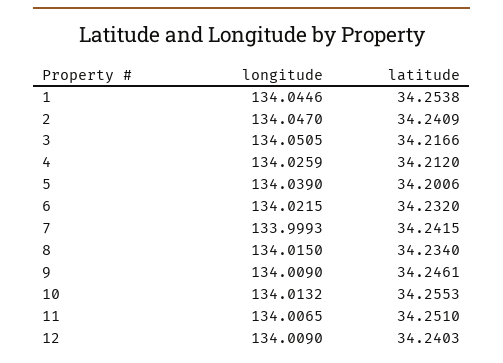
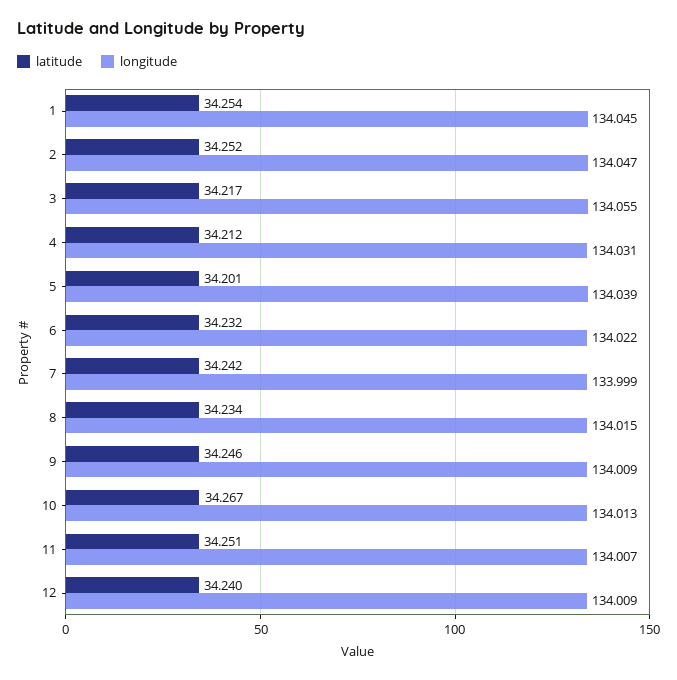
  {
    "longitude": {
      "1": 134.0446,
      "2": 134.047,
-     "3": 134.0505,
+     "3": 134.055,
-     "4": 134.0259,
+     "4": 134.031,
      "5": 134.039,
      "6": 134.0215,
      "7": 133.9993,
      "8": 134.015,
      "9": 134.009,
      "10": 134.0132,
      "11": 134.0065,
      "12": 134.009
    },
    "latitude": {
      "1": 34.2538,
-     "2": 34.2409,
+     "2": 34.252,
      "3": 34.2166,
      "4": 34.212,
      "5": 34.2006,
      "6": 34.232,
      "7": 34.2415,
      "8": 34.234,
      "9": 34.2461,
-     "10": 34.2553,
+     "10": 34.267,
      "11": 34.251,
      "12": 34.2403
    }
  }

